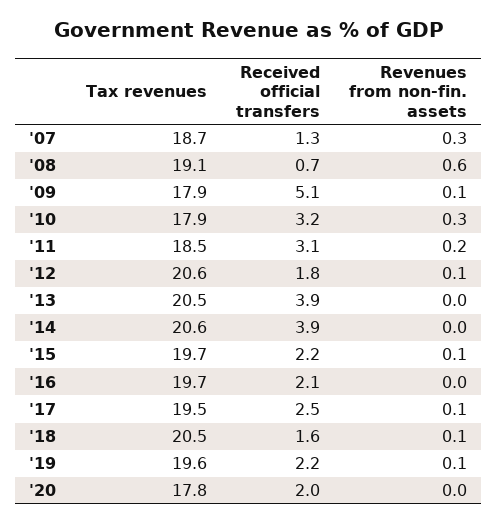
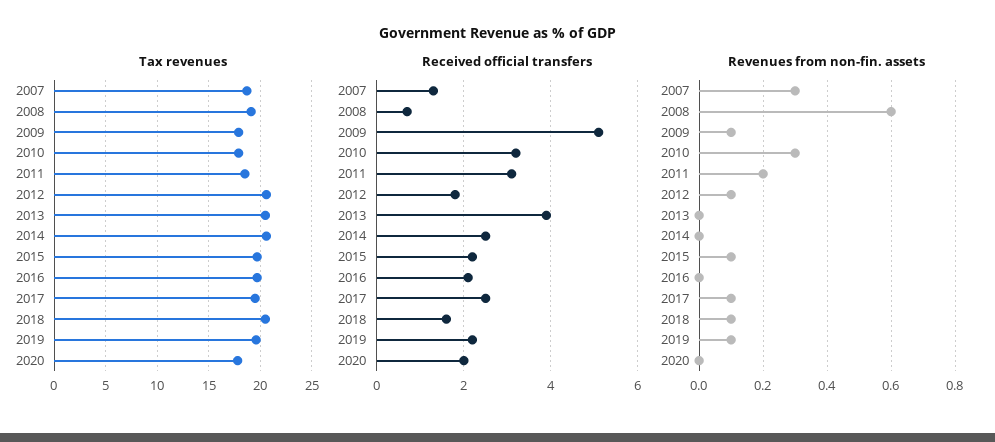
  {
    "Tax revenues": {
      "'07": 18.7,
      "'08": 19.1,
      "'09": 17.9,
      "'10": 17.9,
      "'11": 18.5,
      "'12": 20.6,
      "'13": 20.5,
      "'14": 20.6,
      "'15": 19.7,
      "'16": 19.7,
      "'17": 19.5,
      "'18": 20.5,
      "'19": 19.6,
      "'20": 17.8
    },
    "Received official transfers": {
      "'07": 1.3,
      "'08": 0.7,
      "'09": 5.1,
      "'10": 3.2,
      "'11": 3.1,
      "'12": 1.8,
      "'13": 3.9,
-     "'14": 3.9,
+     "'14": 2.5,
      "'15": 2.2,
      "'16": 2.1,
      "'17": 2.5,
      "'18": 1.6,
      "'19": 2.2,
      "'20": 2
    },
    "Revenues from non-fin. assets": {
      "'07": 0.3,
      "'08": 0.6,
      "'09": 0.1,
      "'10": 0.3,
      "'11": 0.2,
      "'12": 0.1,
      "'13": 0,
      "'14": 0,
      "'15": 0.1,
      "'16": 0,
      "'17": 0.1,
      "'18": 0.1,
      "'19": 0.1,
      "'20": 0
    }
  }

